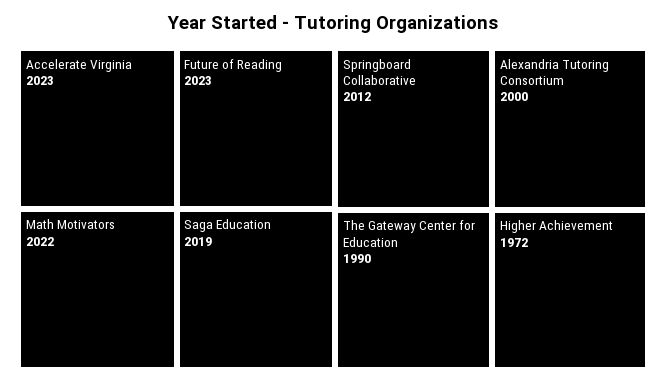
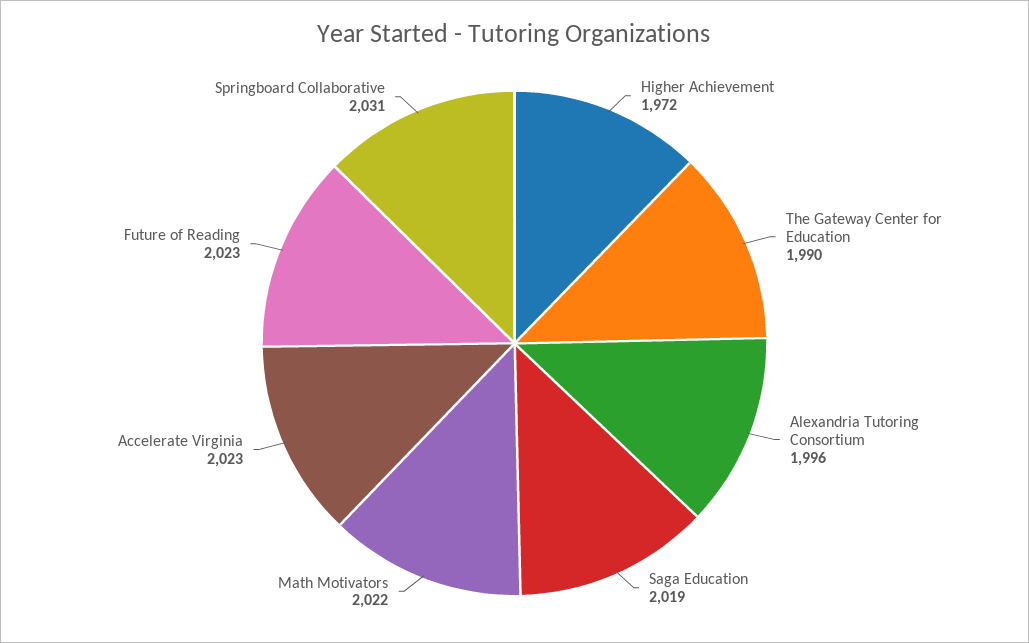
  {
    "Accelerate Virginia": 2023,
    "Future of Reading": 2023,
    "Math Motivators": 2022,
    "Saga Education": 2019,
-   "Springboard Collaborative": 2012,
+   "Springboard Collaborative": 2031,
-   "Alexandria Tutoring Consortium": 2000,
+   "Alexandria Tutoring Consortium": 1996,
    "The Gateway Center for Education": 1990,
    "Higher Achievement": 1972
  }

